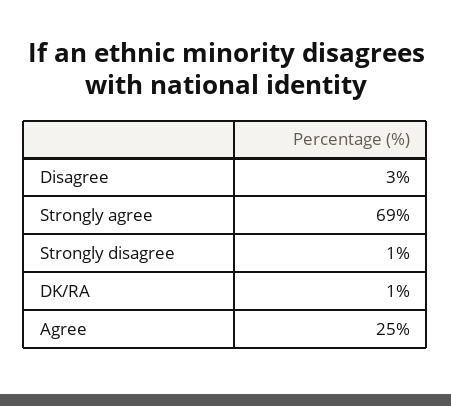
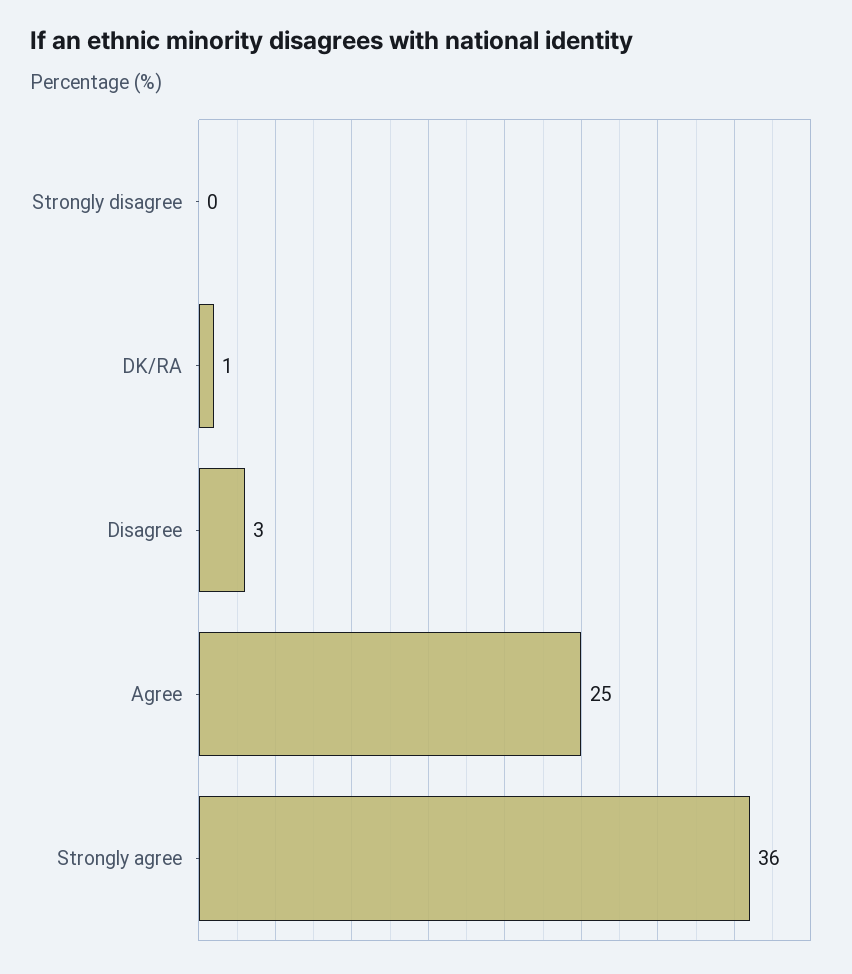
  {
    "Disagree": 3,
-   "Strongly agree": 69,
+   "Strongly agree": 36,
-   "Strongly disagree": 1,
+   "Strongly disagree": 0,
    "DK/RA": 1,
    "Agree": 25
  }

